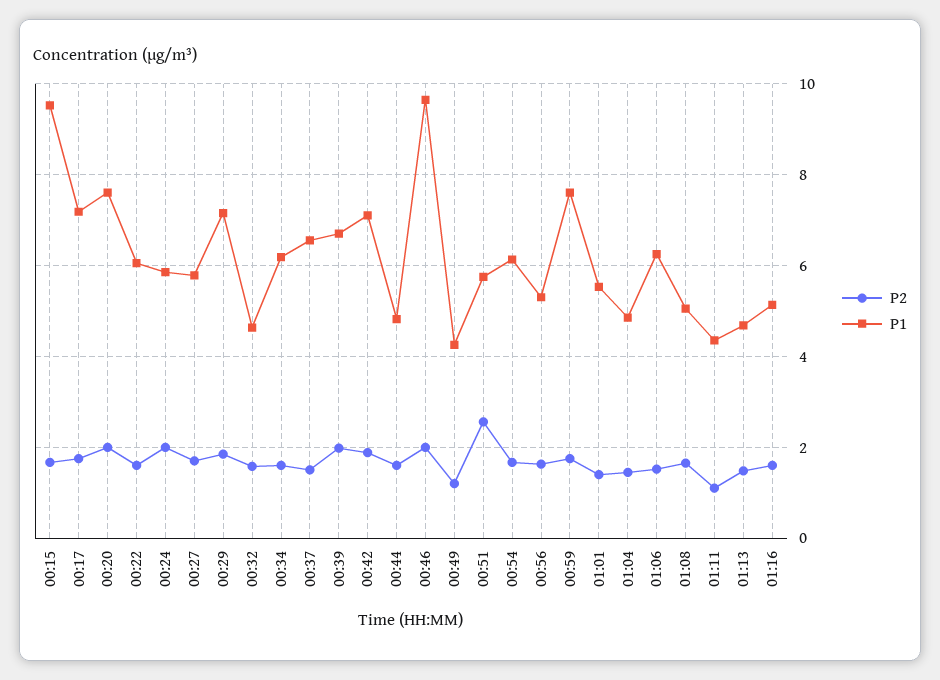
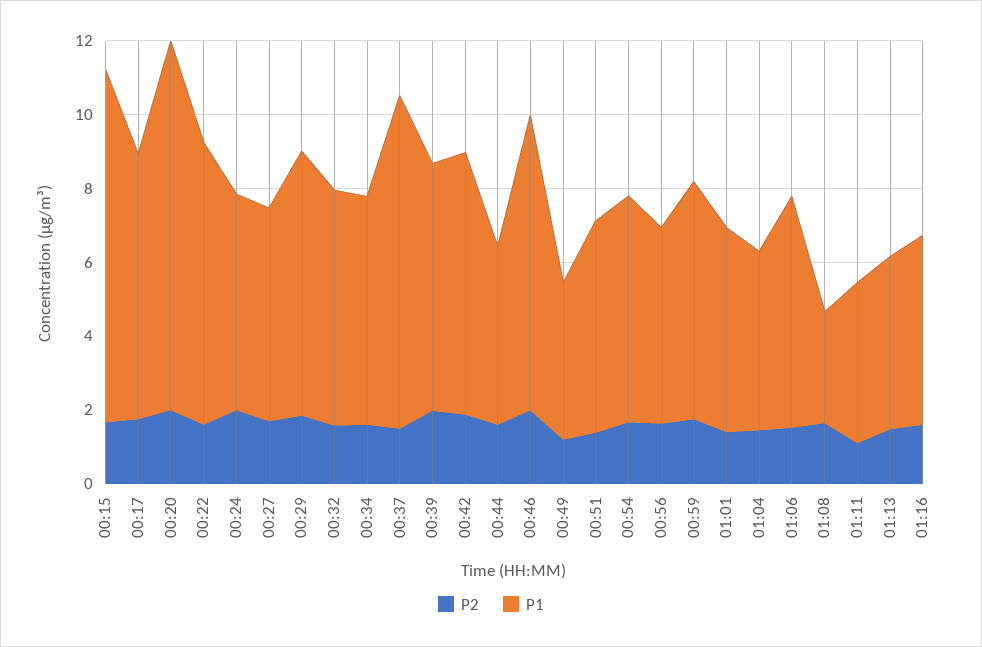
  {
    "P2": {
      "00:15": 1.6,
      "00:17": 1.8,
      "00:20": 2,
      "00:22": 1.6,
      "00:24": 2,
      "00:27": 1.8,
      "00:29": 1.8,
      "00:32": 1.6,
      "00:34": 1.6,
      "00:37": 1.6,
      "00:39": 2,
      "00:42": 1.8,
      "00:44": 1.6,
      "00:46": 2,
      "00:49": 1.2,
-     "00:51": 2.6,
+     "00:51": 1.5,
      "00:54": 1.6,
      "00:56": 1.6,
      "00:59": 1.8,
      "01:01": 1.4,
      "01:04": 1.4,
      "01:06": 1.6,
      "01:08": 1.6,
      "01:11": 1.2,
      "01:13": 1.4,
      "01:16": 1.6
    },
    "P1": {
      "00:15": 9.6,
      "00:17": 7.2,
-     "00:20": 7.6,
+     "00:20": 10,
-     "00:22": 6,
+     "00:22": 7.5,
      "00:24": 5.8,
      "00:27": 5.8,
      "00:29": 7.2,
-     "00:32": 4.6,
+     "00:32": 6.5,
      "00:34": 6.2,
-     "00:37": 6.6,
+     "00:37": 9,
      "00:39": 6.8,
      "00:42": 7.2,
      "00:44": 4.8,
-     "00:46": 9.6,
+     "00:46": 8,
      "00:49": 4.2,
      "00:51": 5.8,
      "00:54": 6.2,
      "00:56": 5.4,
-     "00:59": 7.6,
+     "00:59": 6.5,
      "01:01": 5.6,
      "01:04": 4.8,
      "01:06": 6.2,
-     "01:08": 5,
+     "01:08": 3,
      "01:11": 4.4,
      "01:13": 4.6,
      "01:16": 5.2
    }
  }

